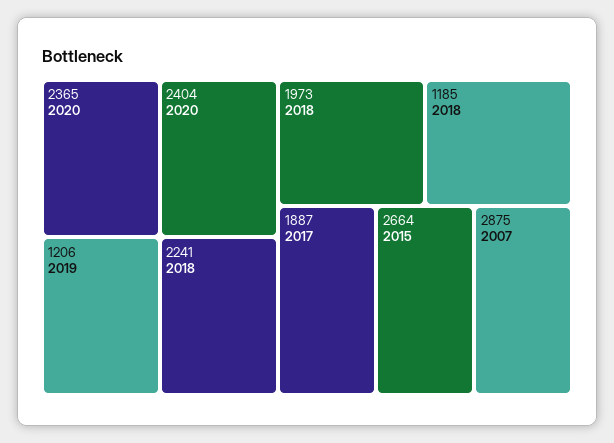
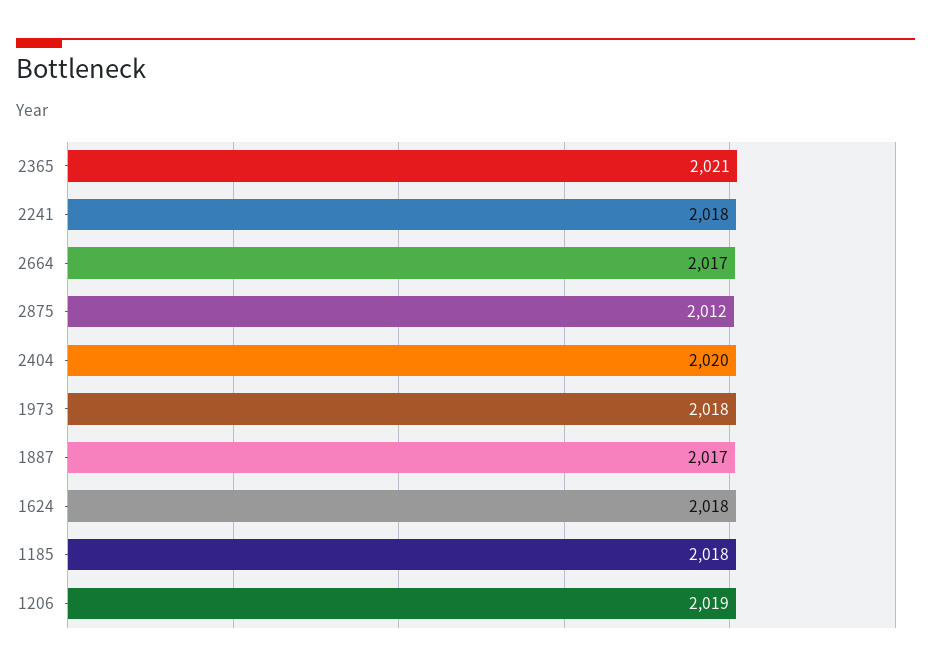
  {
-   "2365": 2020,
+   "2365": 2021,
    "2404": 2020,
    "1206": 2019,
    "2241": 2018,
    "1973": 2018,
    "1185": 2018,
    "1887": 2017,
-   "2664": 2015,
+   "2664": 2017,
-   "2875": 2007
+   "2875": 2012,
+   "1624": 2018
  }

